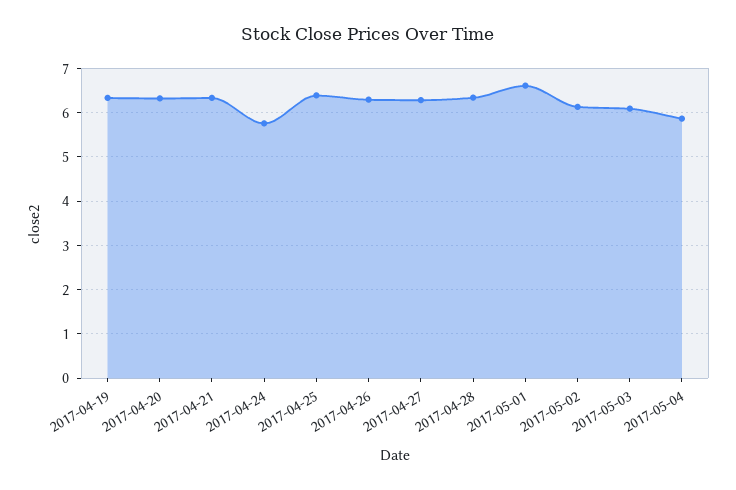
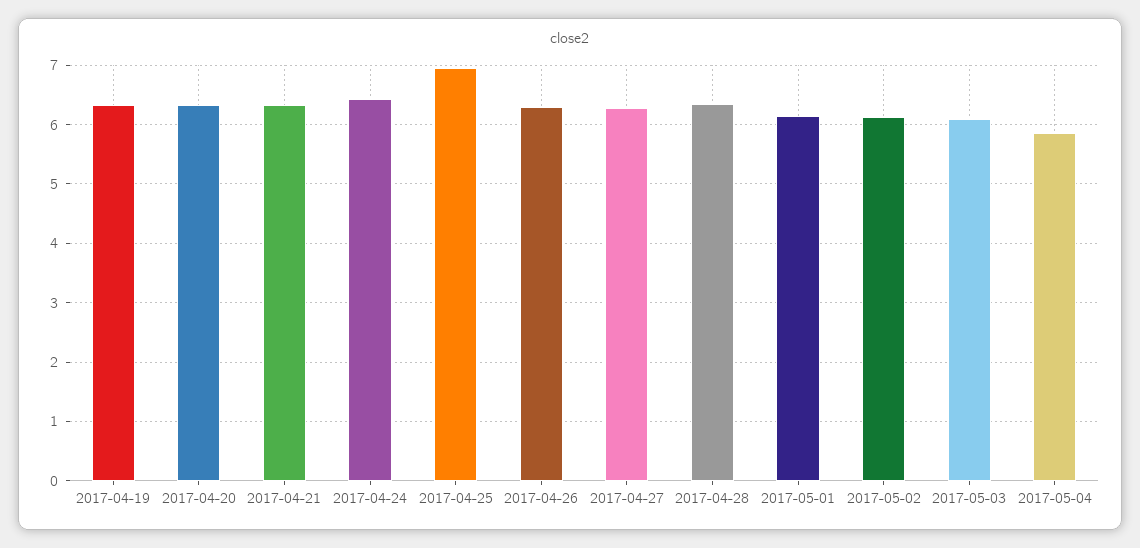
  {
    "2017-04-19": 6.4,
    "2017-04-20": 6.4,
    "2017-04-21": 6.4,
-   "2017-04-24": 5.8,
+   "2017-04-24": 6.4,
-   "2017-04-25": 6.4,
+   "2017-04-25": 7,
    "2017-04-26": 6.2,
    "2017-04-27": 6.2,
    "2017-04-28": 6.4,
-   "2017-05-01": 6.6,
+   "2017-05-01": 6.2,
    "2017-05-02": 6.2,
    "2017-05-03": 6,
    "2017-05-04": 5.8
  }

